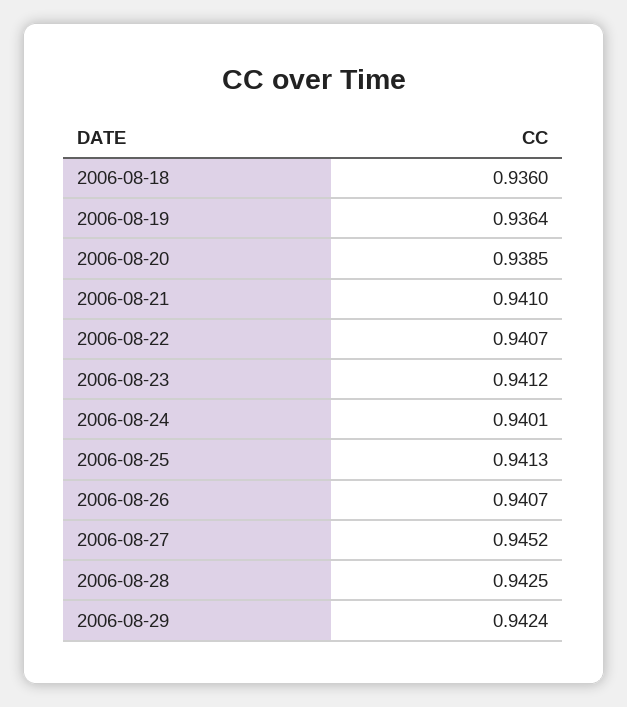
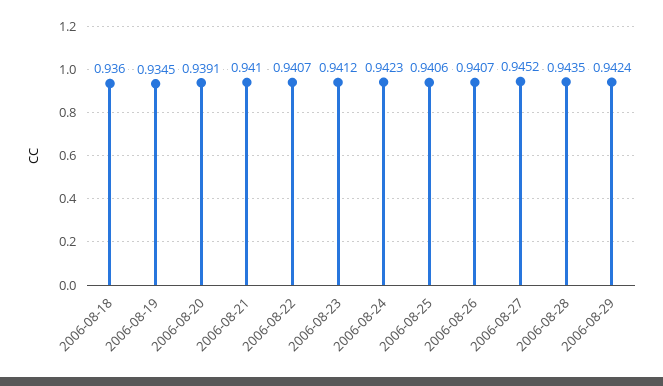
  {
    "2006-08-18": 0.936,
-   "2006-08-19": 0.9364,
+   "2006-08-19": 0.9345,
-   "2006-08-20": 0.9385,
+   "2006-08-20": 0.9391,
    "2006-08-21": 0.941,
    "2006-08-22": 0.9407,
    "2006-08-23": 0.9412,
-   "2006-08-24": 0.9401,
+   "2006-08-24": 0.9423,
-   "2006-08-25": 0.9413,
+   "2006-08-25": 0.9406,
    "2006-08-26": 0.9407,
    "2006-08-27": 0.9452,
-   "2006-08-28": 0.9425,
+   "2006-08-28": 0.9435,
    "2006-08-29": 0.9424
  }

